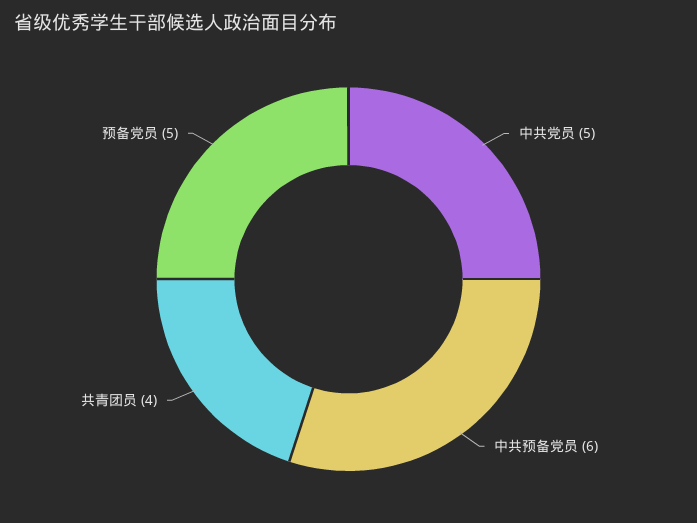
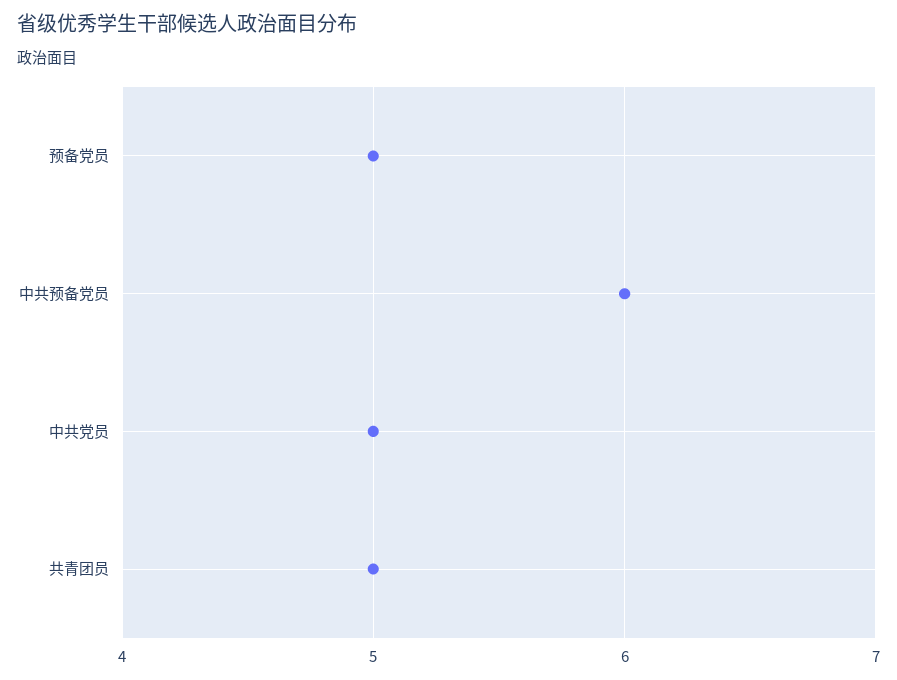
  {
    "中共党员": 5,
    "中共预备党员": 6,
-   "共青团员": 4,
+   "共青团员": 5,
    "预备党员": 5
  }

